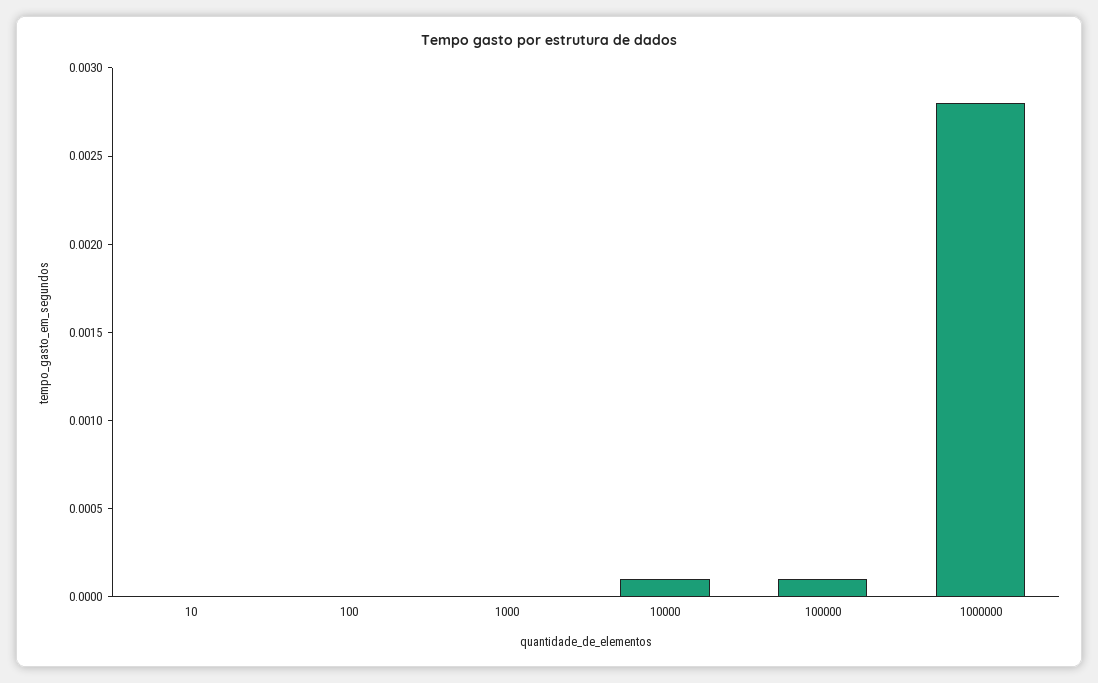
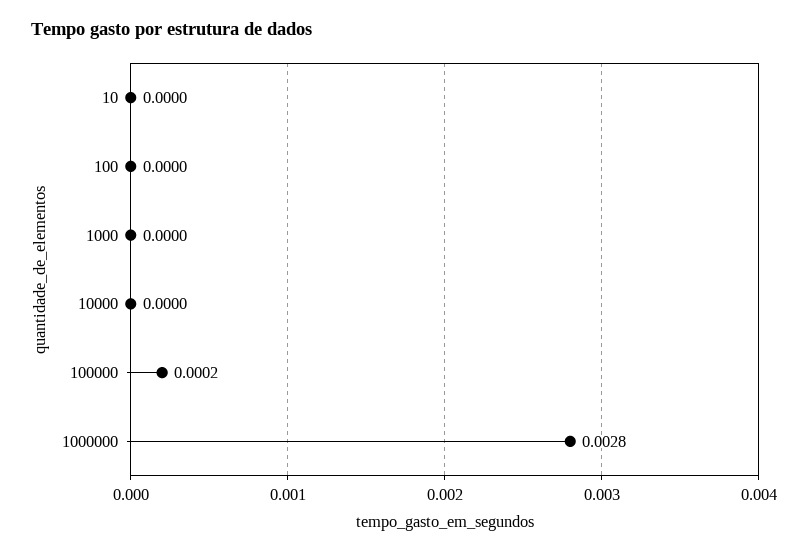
  {
    "10": 0,
    "100": 0,
    "1000": 0,
-   "10000": 0.0001,
+   "10000": 0,
-   "100000": 0.0001,
+   "100000": 0.0002,
    "1000000": 0.0028
  }

